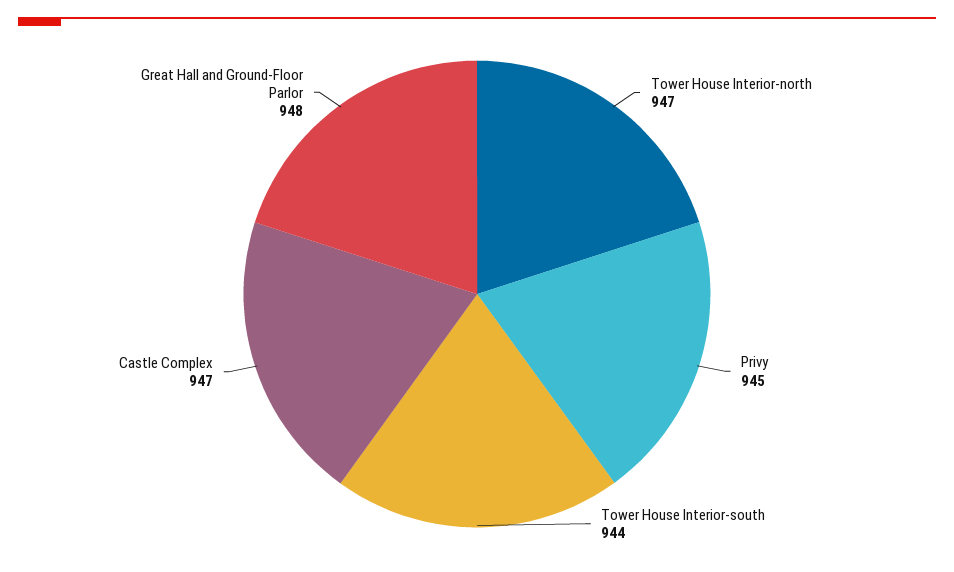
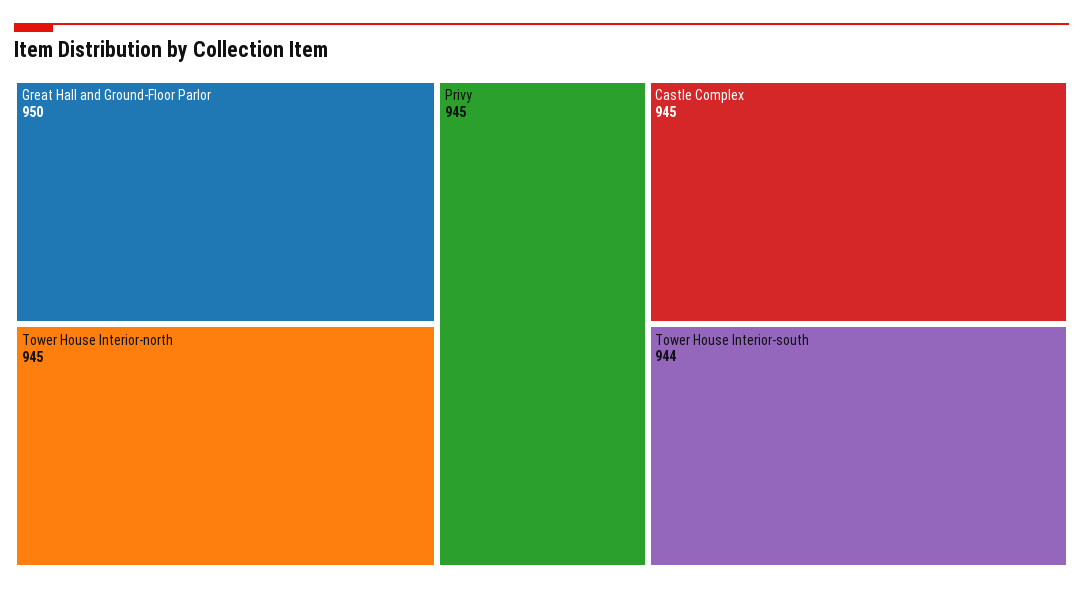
  {
-   "Tower House Interior-north": 947,
+   "Tower House Interior-north": 945,
    "Privy": 945,
    "Tower House Interior-south": 944,
-   "Castle Complex": 947,
+   "Castle Complex": 945,
-   "Great Hall and Ground-Floor Parlor": 948
+   "Great Hall and Ground-Floor Parlor": 950
  }

